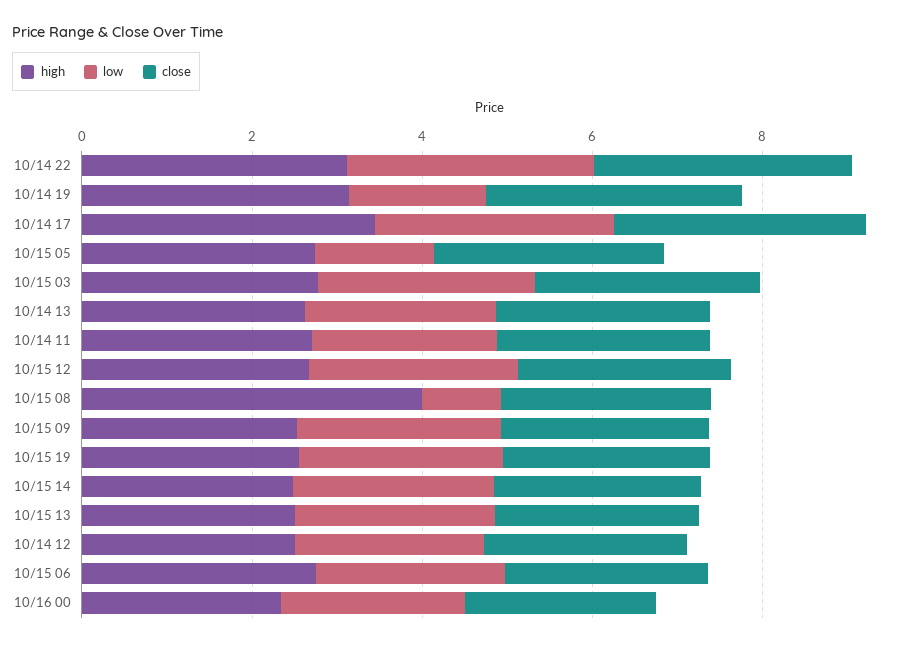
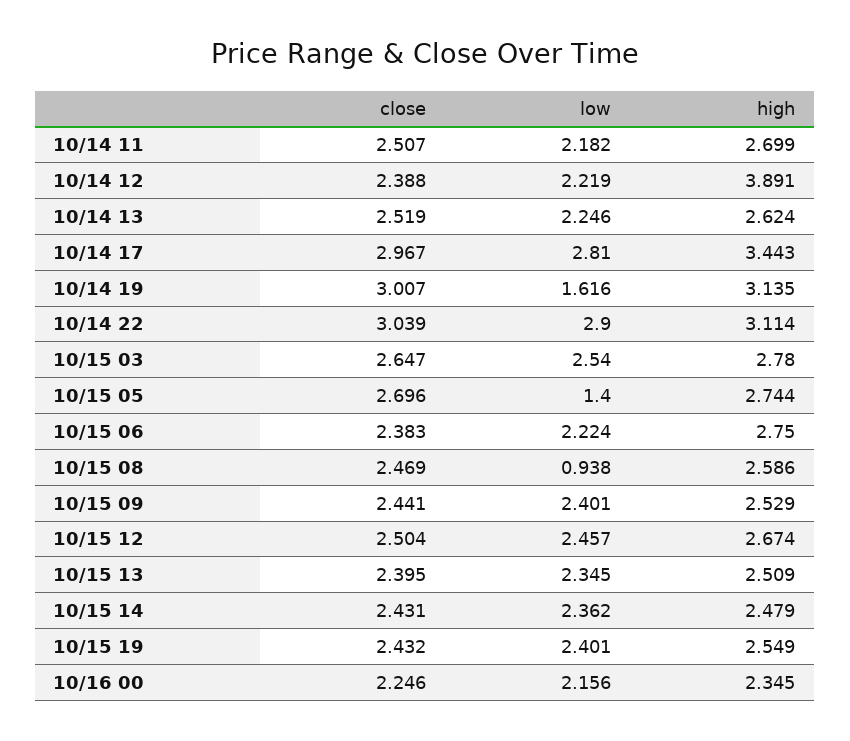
  {
    "high": {
      "10/14 22": 3.114,
      "10/14 19": 3.135,
      "10/14 17": 3.443,
      "10/15 05": 2.744,
      "10/15 03": 2.78,
      "10/14 13": 2.624,
      "10/14 11": 2.699,
      "10/15 12": 2.674,
-     "10/15 08": 4,
+     "10/15 08": 2.586,
      "10/15 09": 2.529,
      "10/15 19": 2.549,
      "10/15 14": 2.479,
      "10/15 13": 2.509,
-     "10/14 12": 2.5,
+     "10/14 12": 3.891,
      "10/15 06": 2.75,
      "10/16 00": 2.345
    },
    "low": {
      "10/14 22": 2.9,
      "10/14 19": 1.616,
      "10/14 17": 2.81,
      "10/15 05": 1.4,
      "10/15 03": 2.54,
      "10/14 13": 2.246,
      "10/14 11": 2.182,
      "10/15 12": 2.457,
      "10/15 08": 0.938,
      "10/15 09": 2.401,
      "10/15 19": 2.401,
      "10/15 14": 2.362,
      "10/15 13": 2.345,
      "10/14 12": 2.219,
      "10/15 06": 2.224,
      "10/16 00": 2.156
    },
    "close": {
      "10/14 22": 3.039,
      "10/14 19": 3.007,
      "10/14 17": 2.967,
      "10/15 05": 2.696,
      "10/15 03": 2.647,
      "10/14 13": 2.519,
      "10/14 11": 2.507,
      "10/15 12": 2.504,
      "10/15 08": 2.469,
      "10/15 09": 2.441,
      "10/15 19": 2.432,
      "10/15 14": 2.431,
      "10/15 13": 2.395,
      "10/14 12": 2.388,
      "10/15 06": 2.383,
      "10/16 00": 2.246
    }
  }

